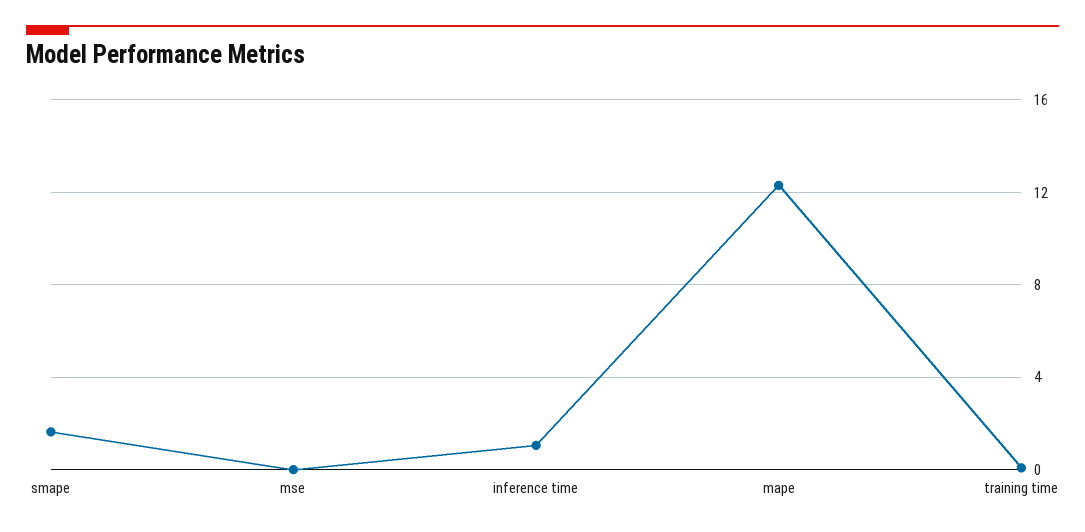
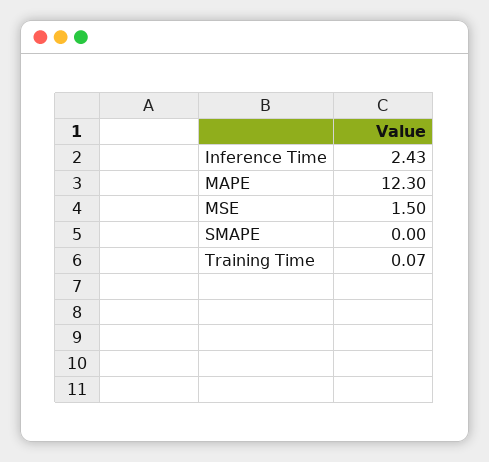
  {
-   "smape": 1.5,
+   "smape": 0,
-   "mse": 0,
+   "mse": 1.5,
-   "inference time": 1,
+   "inference time": 2.43,
    "mape": 12.3,
    "training time": 0.07
  }

